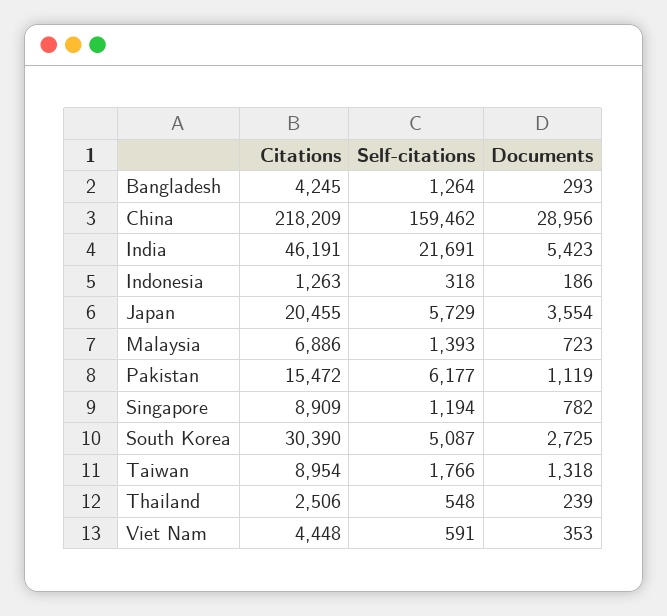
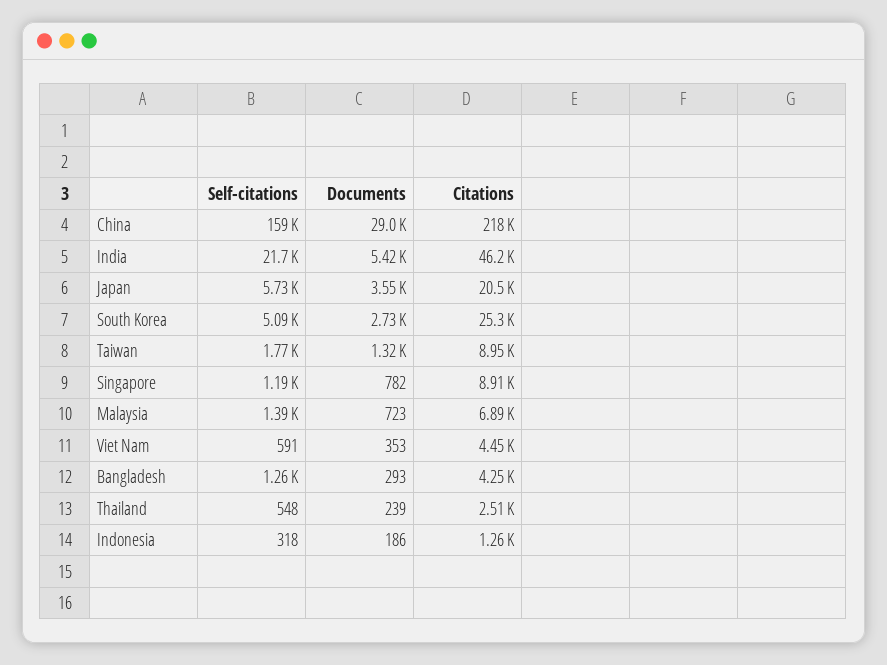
  {
    "Citations": {
      "Bangladesh": 4245,
      "China": 218209,
      "India": 46191,
      "Indonesia": 1263,
      "Japan": 20455,
      "Malaysia": 6886,
-     "Pakistan": 15472,
      "Singapore": 8909,
-     "South Korea": 30390,
+     "South Korea": 25300,
      "Taiwan": 8954,
      "Thailand": 2506,
      "Viet Nam": 4448
    },
    "Self-citations": {
      "Bangladesh": 1264,
      "China": 159462,
      "India": 21691,
      "Indonesia": 318,
      "Japan": 5729,
      "Malaysia": 1393,
-     "Pakistan": 6177,
      "Singapore": 1194,
      "South Korea": 5087,
      "Taiwan": 1766,
      "Thailand": 548,
      "Viet Nam": 591
    },
    "Documents": {
      "Bangladesh": 293,
      "China": 28956,
      "India": 5423,
      "Indonesia": 186,
      "Japan": 3554,
      "Malaysia": 723,
-     "Pakistan": 1119,
      "Singapore": 782,
      "South Korea": 2725,
      "Taiwan": 1318,
      "Thailand": 239,
      "Viet Nam": 353
    }
  }

